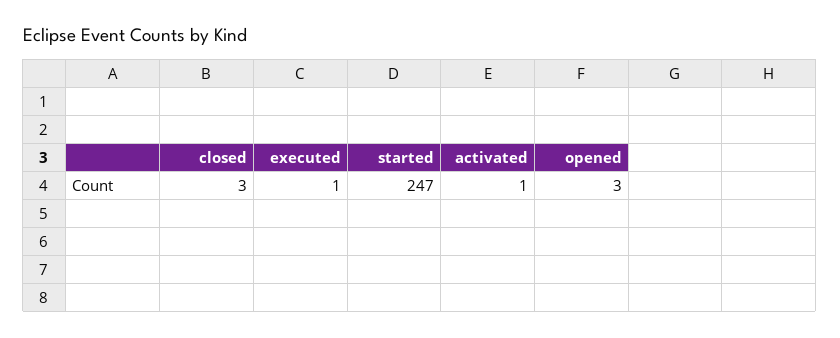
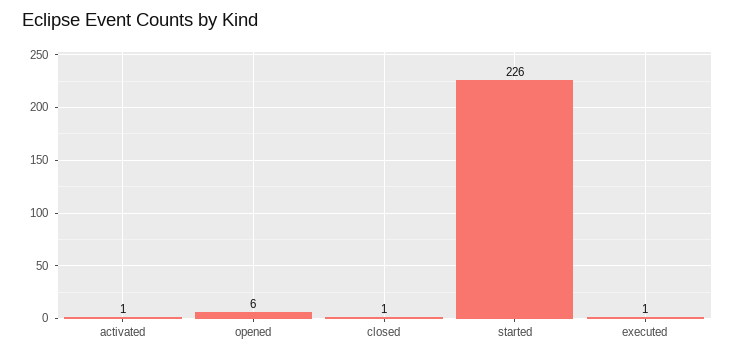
  {
-   "closed": 3,
+   "closed": 1,
    "executed": 1,
-   "started": 247,
+   "started": 226,
    "activated": 1,
-   "opened": 3
+   "opened": 6
  }

